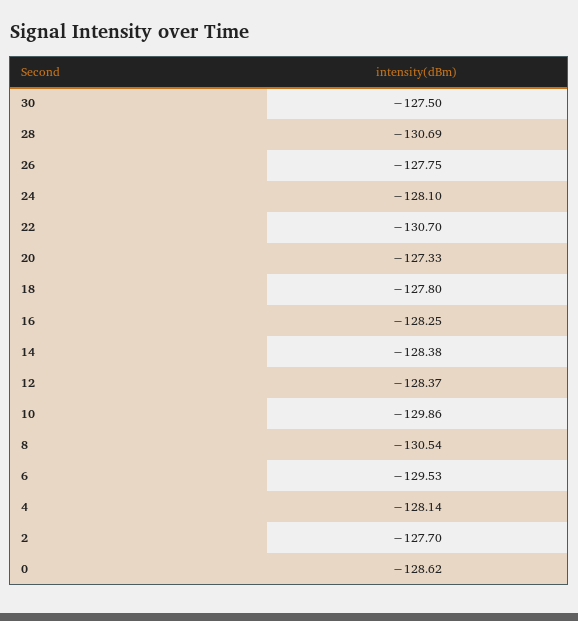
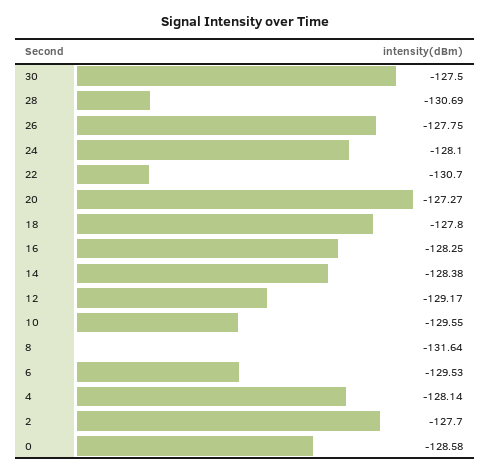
  {
    "30": -127.5,
    "28": -130.69,
    "26": -127.75,
    "24": -128.1,
    "22": -130.7,
-   "20": -127.33,
+   "20": -127.27,
    "18": -127.8,
    "16": -128.25,
    "14": -128.38,
-   "12": -128.37,
+   "12": -129.17,
-   "10": -129.86,
+   "10": -129.55,
-   "8": -130.54,
+   "8": -131.64,
    "6": -129.53,
    "4": -128.14,
    "2": -127.7,
-   "0": -128.62
+   "0": -128.58
  }

